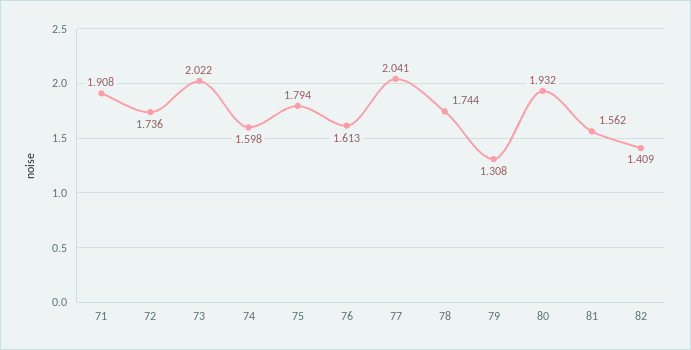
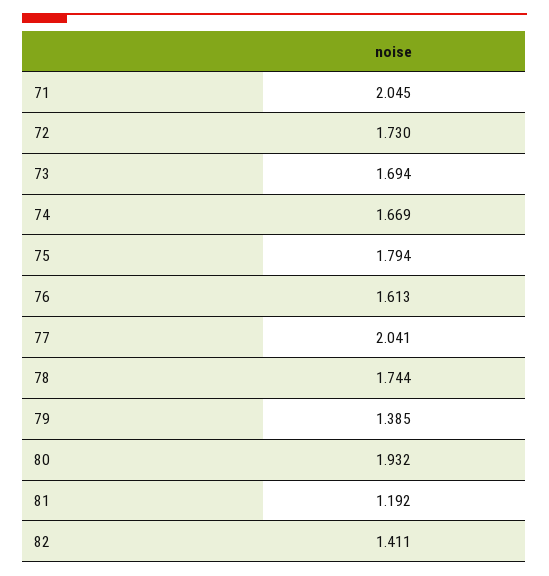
  {
-   "71": 1.908,
+   "71": 2.045,
-   "72": 1.736,
+   "72": 1.73,
-   "73": 2.022,
+   "73": 1.694,
-   "74": 1.598,
+   "74": 1.669,
    "75": 1.794,
    "76": 1.613,
    "77": 2.041,
    "78": 1.744,
-   "79": 1.308,
+   "79": 1.385,
    "80": 1.932,
-   "81": 1.562,
+   "81": 1.192,
-   "82": 1.409
+   "82": 1.411
  }

